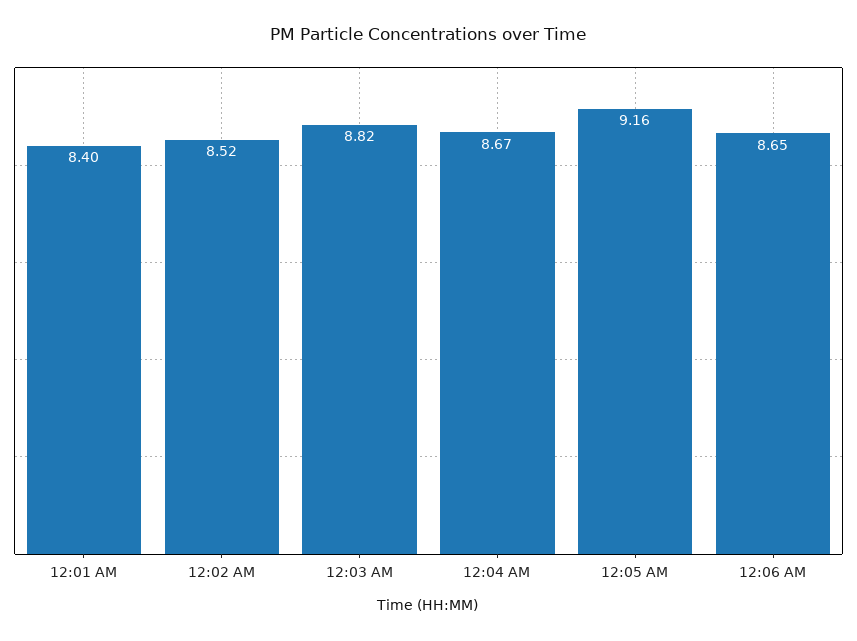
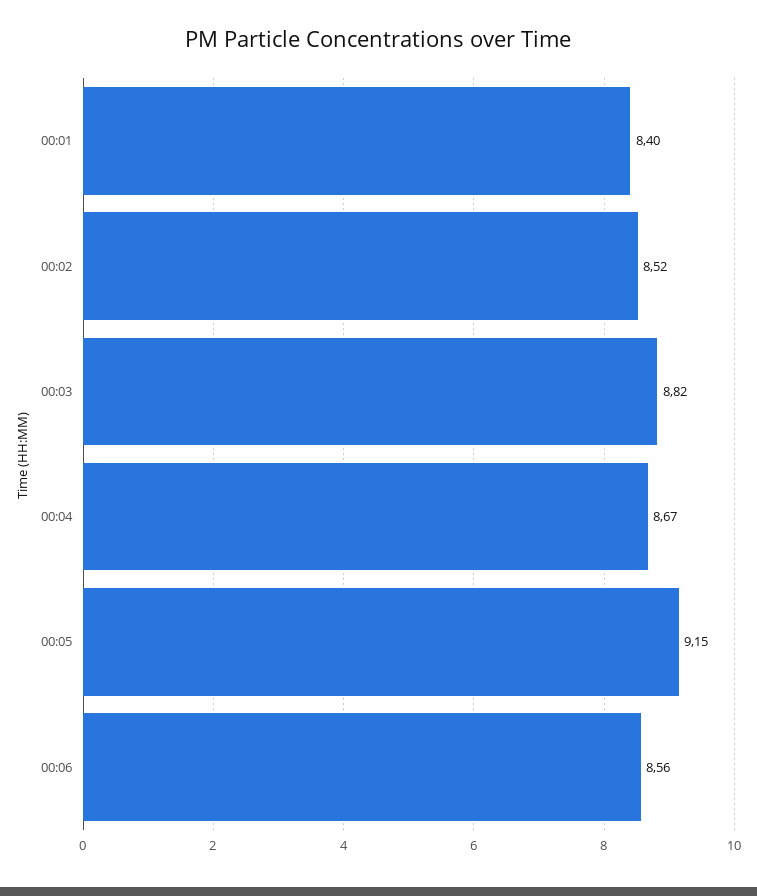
  {
    "12:01 AM": 8.4,
    "12:02 AM": 8.52,
    "12:03 AM": 8.82,
    "12:04 AM": 8.67,
-   "12:05 AM": 9.16,
+   "12:05 AM": 9.15,
-   "12:06 AM": 8.65
+   "12:06 AM": 8.56
  }

